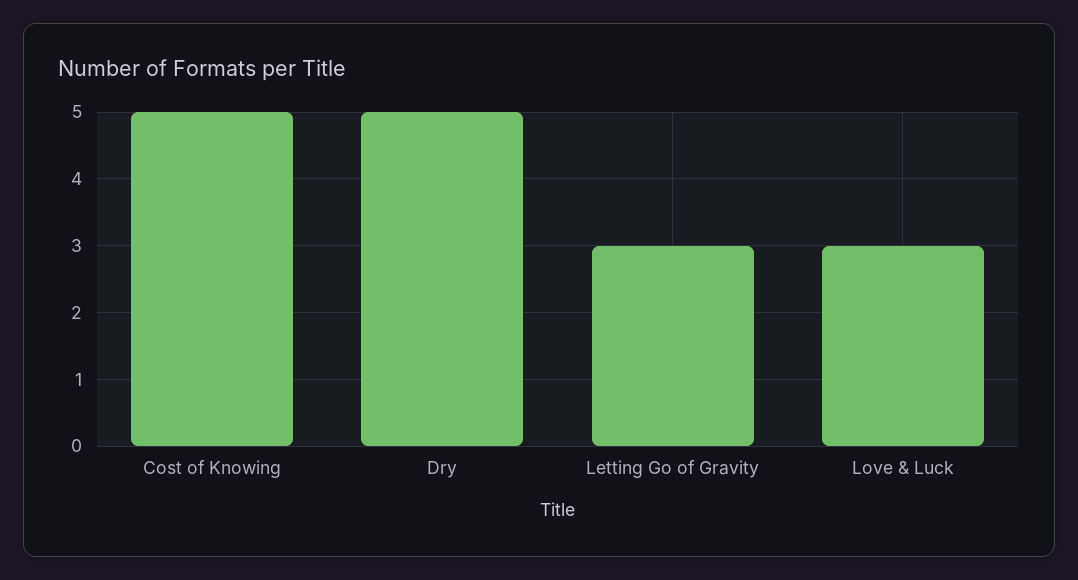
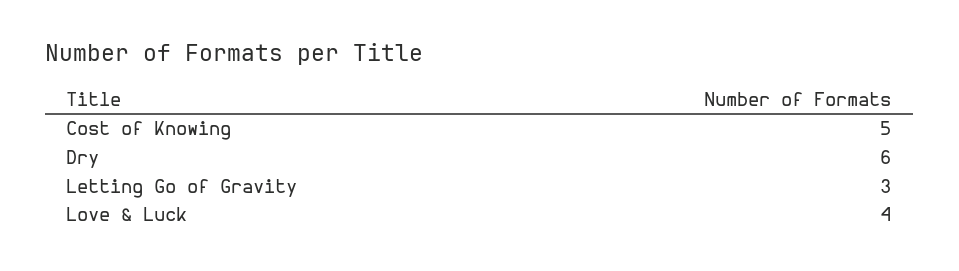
  {
    "Cost of Knowing": 5,
-   "Dry": 5,
+   "Dry": 6,
    "Letting Go of Gravity": 3,
-   "Love & Luck": 3
+   "Love & Luck": 4
  }

